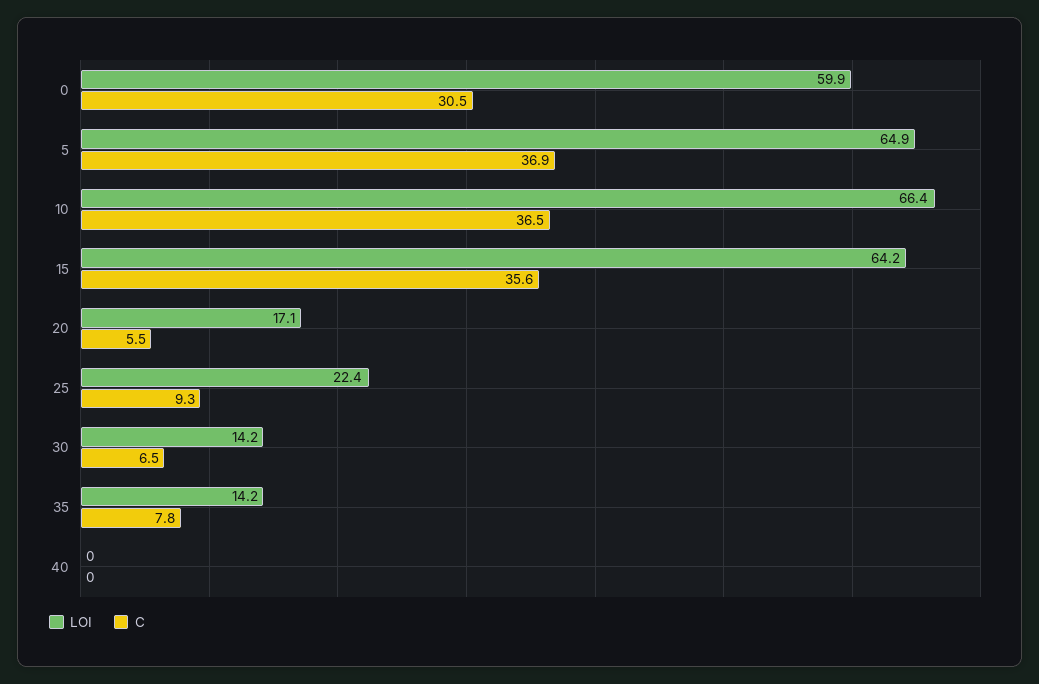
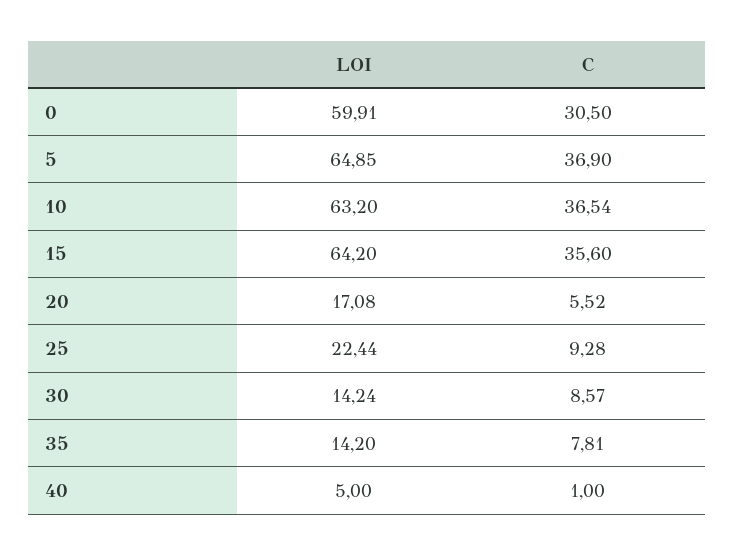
  {
    "LOI": {
      "0": 59.91,
      "5": 64.85,
-     "10": 66.4,
+     "10": 63.2,
      "15": 64.2,
      "20": 17.08,
      "25": 22.44,
      "30": 14.24,
      "35": 14.2,
-     "40": 0
+     "40": 5
    },
    "C": {
      "0": 30.5,
      "5": 36.9,
      "10": 36.54,
      "15": 35.6,
      "20": 5.52,
      "25": 9.28,
-     "30": 6.5,
+     "30": 8.57,
      "35": 7.81,
-     "40": 0
+     "40": 1
    }
  }

